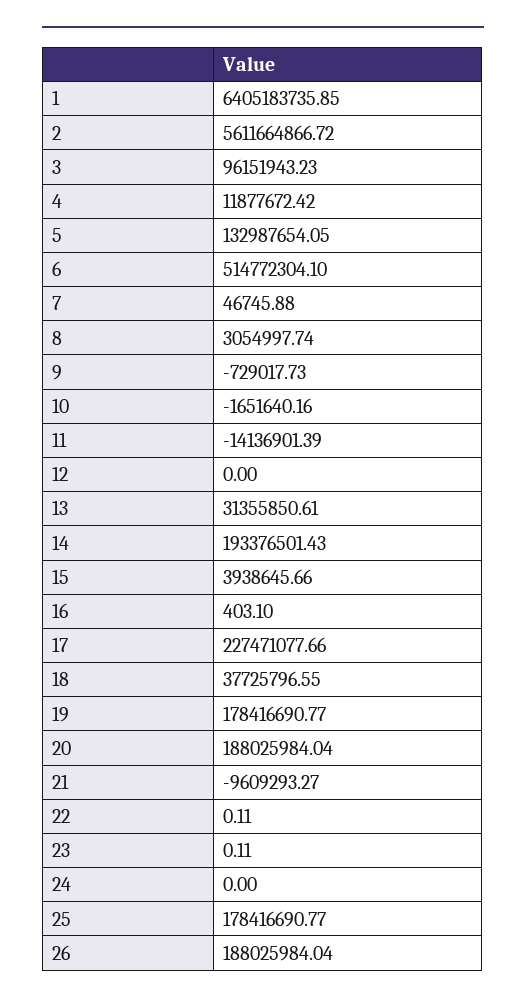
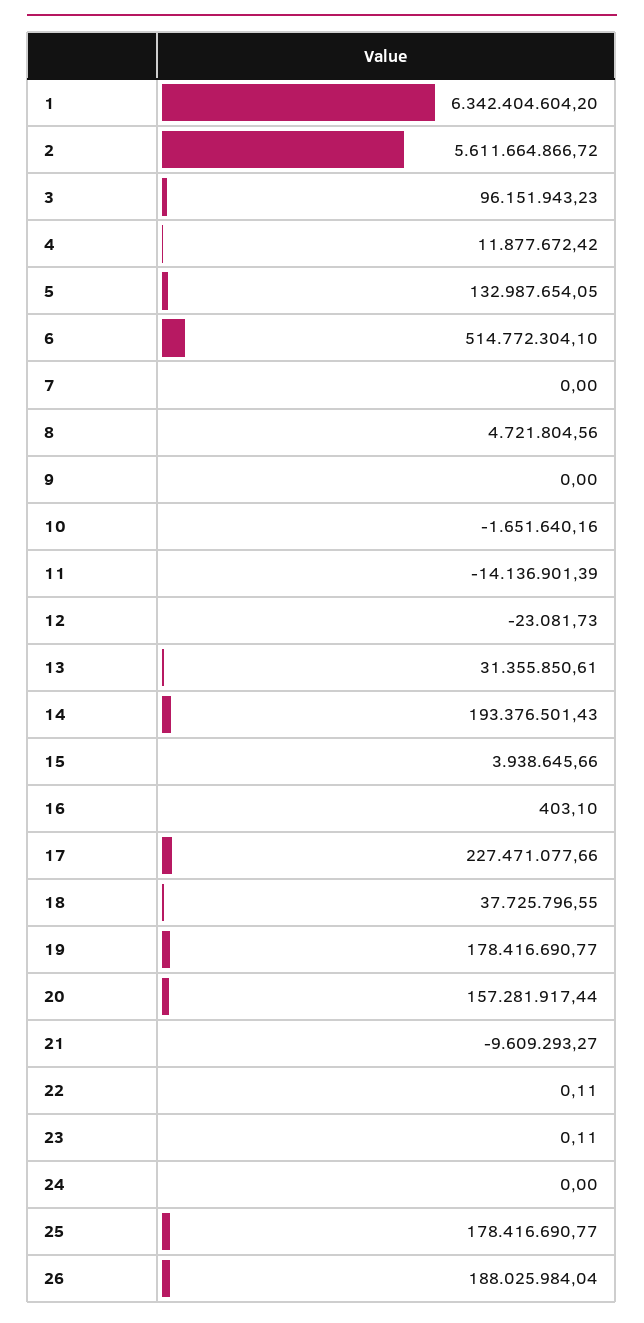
  {
-   "1": 6405183735.85,
+   "1": 6342404604.2,
    "2": 5611664866.72,
    "3": 96151943.23,
    "4": 11877672.42,
    "5": 132987654.05,
    "6": 514772304.1,
-   "7": 46745.88,
+   "7": 0,
-   "8": 3054997.74,
+   "8": 4721804.56,
-   "9": -729017.73,
+   "9": 0,
    "10": -1651640.16,
    "11": -14136901.39,
-   "12": 0,
+   "12": -23081.73,
    "13": 31355850.61,
    "14": 193376501.43,
    "15": 3938645.66,
    "16": 403.1,
    "17": 227471077.66,
    "18": 37725796.55,
    "19": 178416690.77,
-   "20": 188025984.04,
+   "20": 157281917.44,
    "21": -9609293.27,
    "22": 0.11,
    "23": 0.11,
    "24": 0,
    "25": 178416690.77,
    "26": 188025984.04
  }

